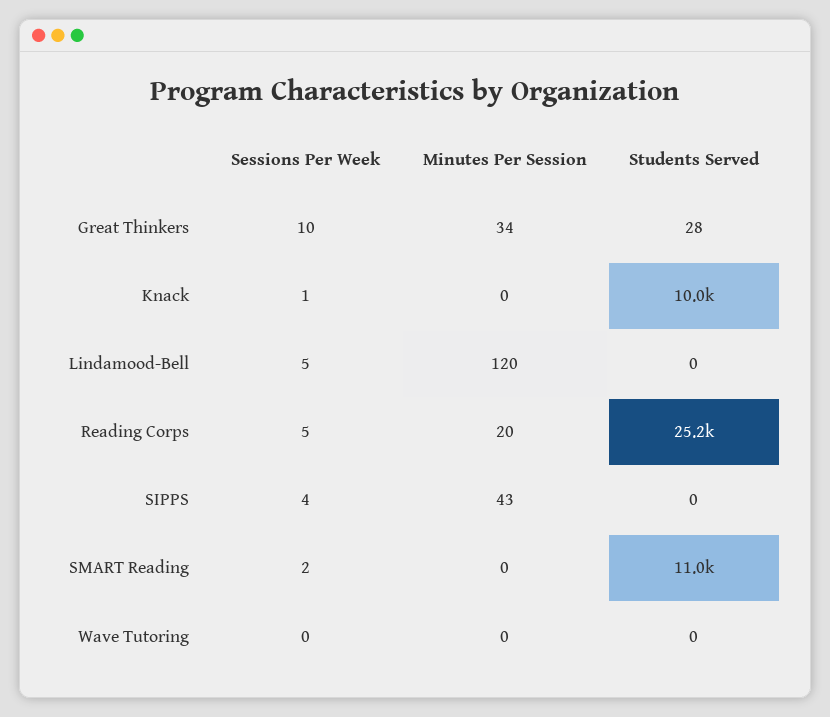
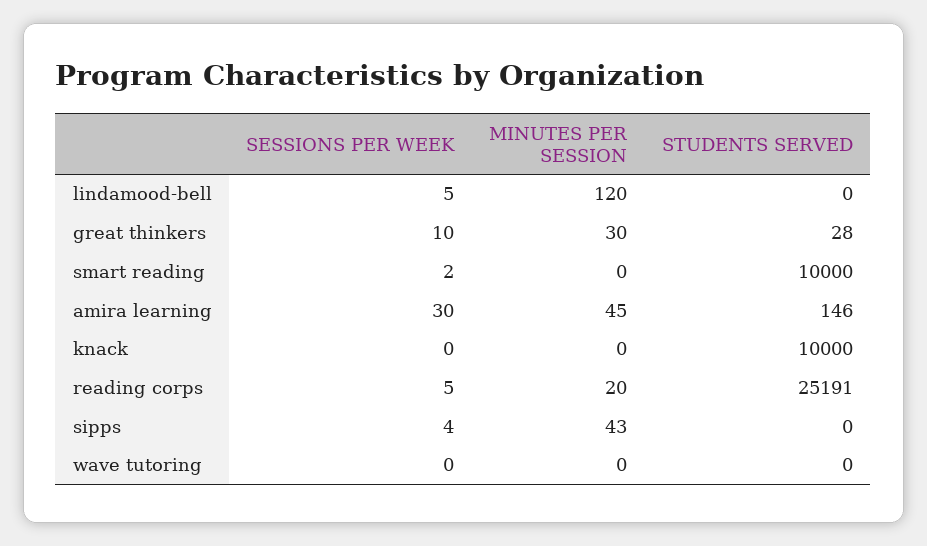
  {
    "Sessions Per Week": {
      "Great Thinkers": 10,
-     "Knack": 1,
+     "Knack": 0,
      "Lindamood-Bell": 5,
      "Reading Corps": 5,
      "SIPPS": 4,
      "SMART Reading": 2,
-     "Wave Tutoring": 0
+     "Wave Tutoring": 0,
+     "amira learning": 30
    },
    "Minutes Per Session": {
-     "Great Thinkers": 34,
+     "Great Thinkers": 30,
      "Knack": 0,
      "Lindamood-Bell": 120,
      "Reading Corps": 20,
      "SIPPS": 43,
      "SMART Reading": 0,
-     "Wave Tutoring": 0
+     "Wave Tutoring": 0,
+     "amira learning": 45
    },
    "Students Served": {
      "Great Thinkers": 28,
      "Knack": 10000,
      "Lindamood-Bell": 0,
      "Reading Corps": 25191,
      "SIPPS": 0,
-     "SMART Reading": 11000,
+     "SMART Reading": 10000,
-     "Wave Tutoring": 0
+     "Wave Tutoring": 0,
+     "amira learning": 146
    }
  }

